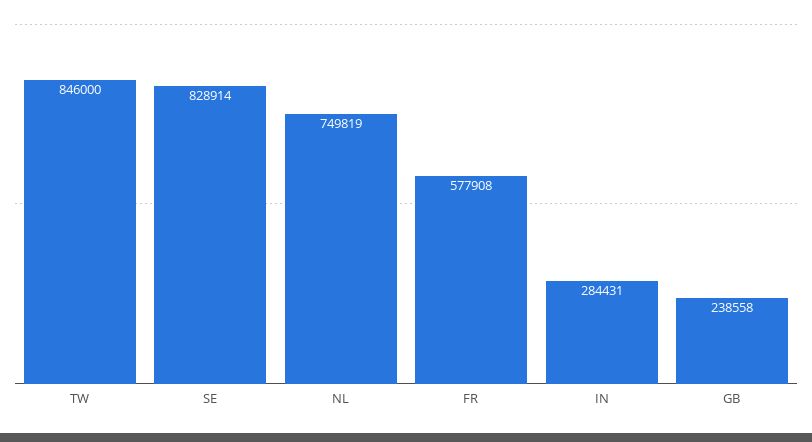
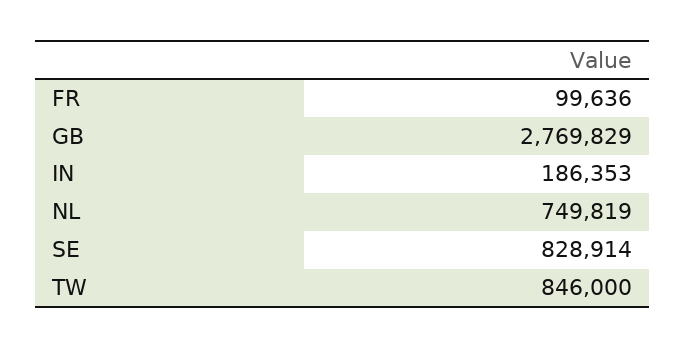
  {
    "TW": 846000,
    "SE": 828914,
    "NL": 749819,
-   "FR": 577908,
+   "FR": 99636,
-   "IN": 284431,
+   "IN": 186353,
-   "GB": 238558
+   "GB": 2769829
  }

